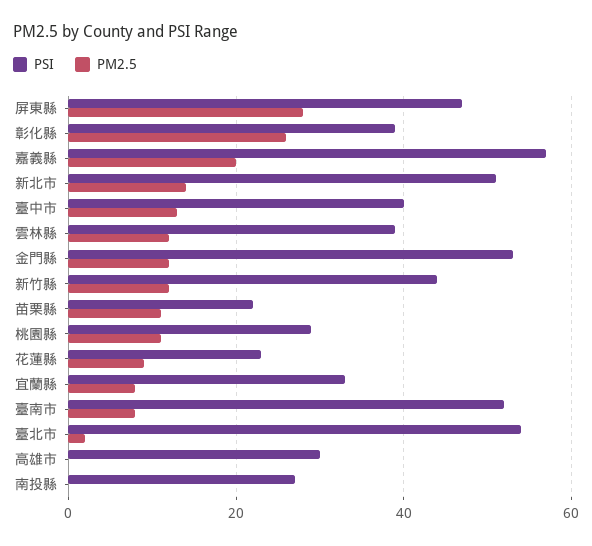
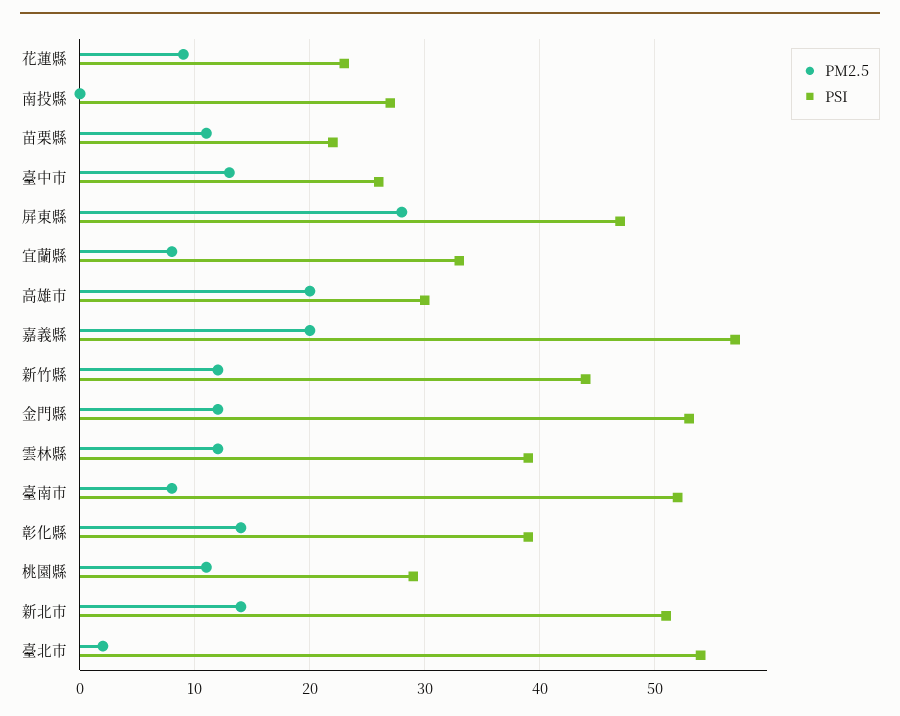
  {
    "PSI": {
      "屏東縣": 47,
      "彰化縣": 39,
      "嘉義縣": 57,
      "新北市": 51,
-     "臺中市": 40,
+     "臺中市": 26,
      "雲林縣": 39,
      "金門縣": 53,
      "新竹縣": 44,
      "苗栗縣": 22,
      "桃園縣": 29,
      "花蓮縣": 23,
      "宜蘭縣": 33,
      "臺南市": 52,
      "臺北市": 54,
      "高雄市": 30,
      "南投縣": 27
    },
    "PM2.5": {
      "屏東縣": 28,
-     "彰化縣": 25,
+     "彰化縣": 14,
      "嘉義縣": 20,
      "新北市": 14,
      "臺中市": 13,
      "雲林縣": 12,
      "金門縣": 12,
      "新竹縣": 12,
      "苗栗縣": 11,
      "桃園縣": 11,
      "花蓮縣": 9,
      "宜蘭縣": 8,
      "臺南市": 8,
      "臺北市": 2,
-     "高雄市": 0,
+     "高雄市": 20,
      "南投縣": 0
    }
  }

